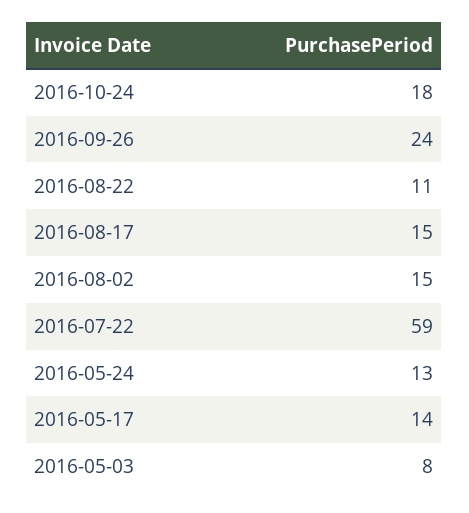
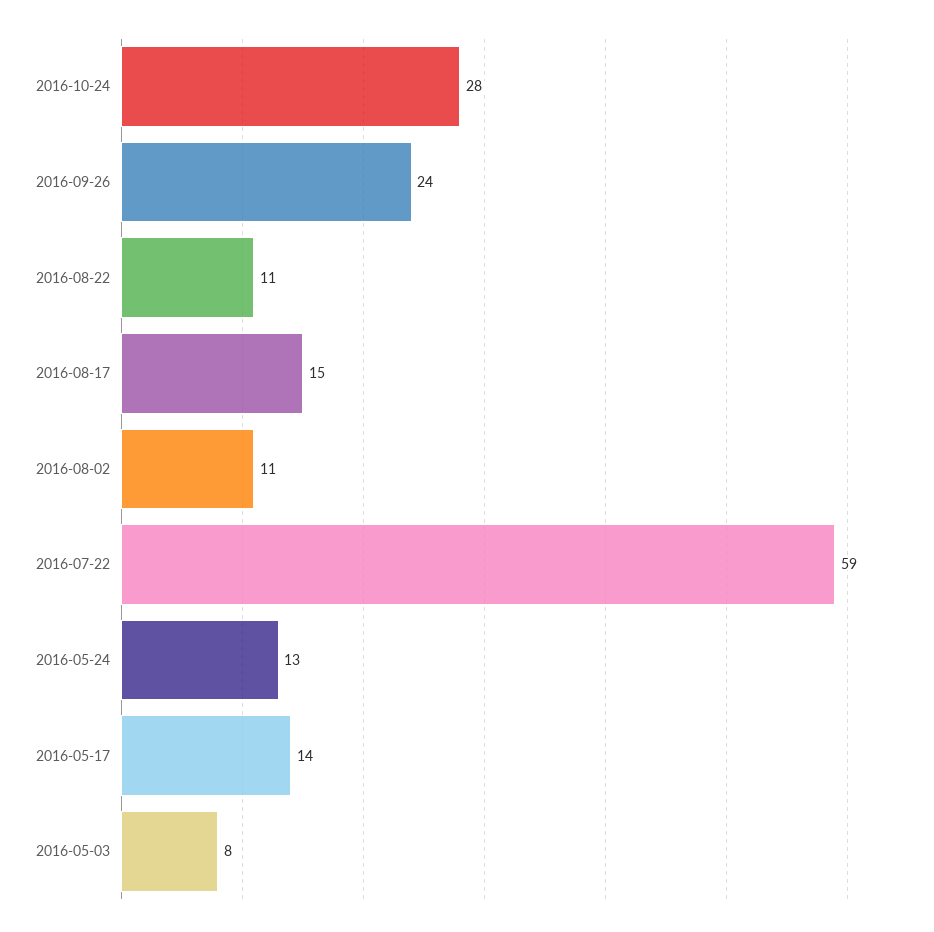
  {
-   "2016-10-24": 18,
+   "2016-10-24": 28,
    "2016-09-26": 24,
    "2016-08-22": 11,
    "2016-08-17": 15,
-   "2016-08-02": 15,
+   "2016-08-02": 11,
    "2016-07-22": 59,
    "2016-05-24": 13,
    "2016-05-17": 14,
    "2016-05-03": 8
  }

